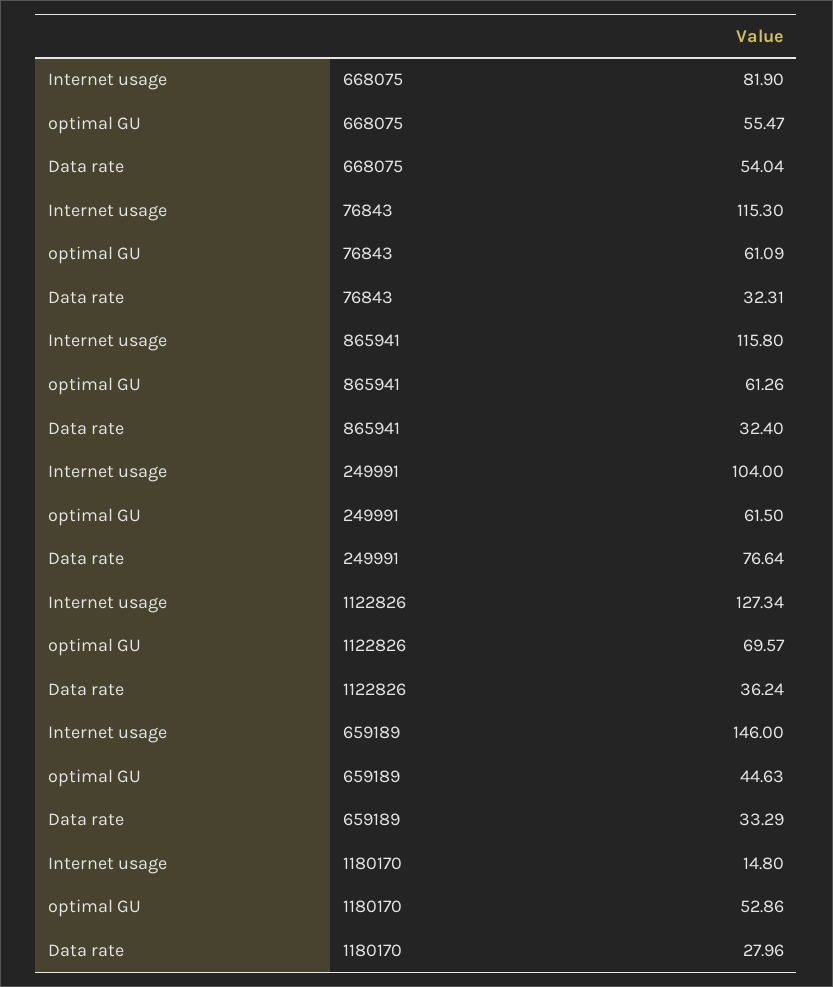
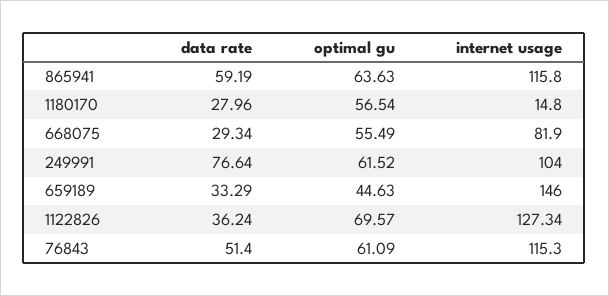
  {
    "Internet usage": {
      "668075": 81.9,
      "76843": 115.3,
      "865941": 115.8,
      "249991": 104,
      "1122826": 127.34,
      "659189": 146,
      "1180170": 14.8
    },
    "optimal GU": {
-     "668075": 55.47,
+     "668075": 55.49,
      "76843": 61.09,
-     "865941": 61.26,
+     "865941": 63.63,
-     "249991": 61.5,
+     "249991": 61.52,
      "1122826": 69.57,
      "659189": 44.63,
-     "1180170": 52.86
+     "1180170": 56.54
    },
    "Data rate": {
-     "668075": 54.04,
+     "668075": 29.34,
-     "76843": 32.31,
+     "76843": 51.4,
-     "865941": 32.4,
+     "865941": 59.19,
      "249991": 76.64,
      "1122826": 36.24,
      "659189": 33.29,
      "1180170": 27.96
    }
  }

